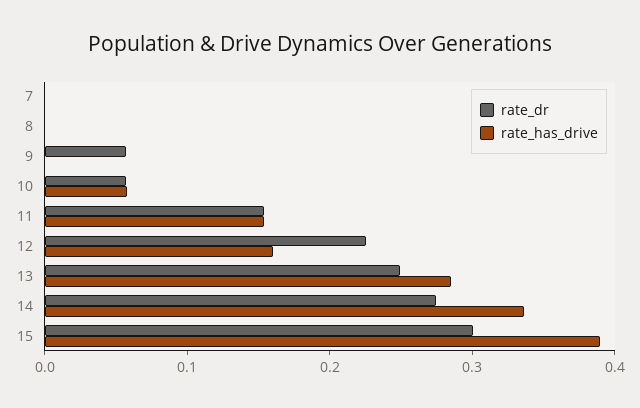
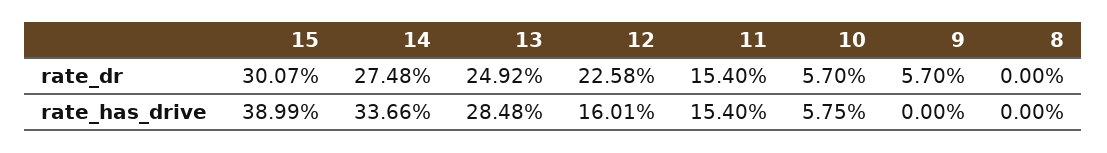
  {
    "rate_dr": {
-     "7": 0,
      "8": 0,
      "9": 0.057,
      "10": 0.057,
      "11": 0.154,
      "12": 0.2258,
      "13": 0.2492,
      "14": 0.2748,
      "15": 0.3007
    },
    "rate_has_drive": {
-     "7": 0,
      "8": 0,
      "9": 0,
      "10": 0.0575,
      "11": 0.154,
      "12": 0.1601,
      "13": 0.2848,
      "14": 0.3366,
      "15": 0.3899
    }
  }

